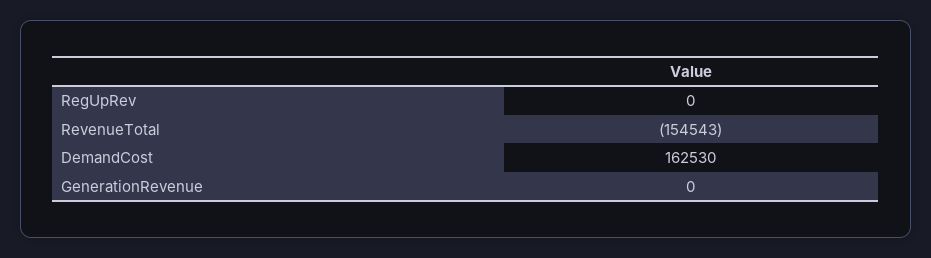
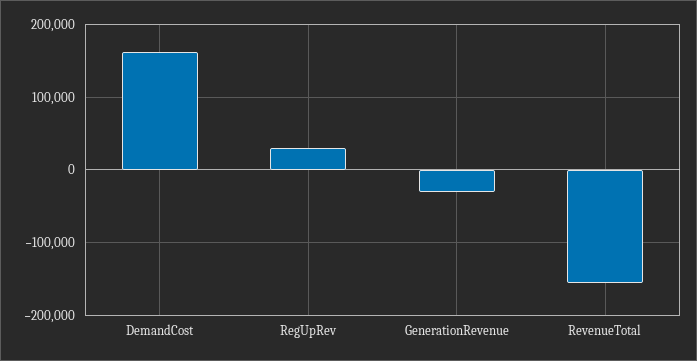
  {
-   "RegUpRev": 0,
+   "RegUpRev": 30000,
    "RevenueTotal": -154543,
    "DemandCost": 162530,
-   "GenerationRevenue": 0
+   "GenerationRevenue": -30000
  }

